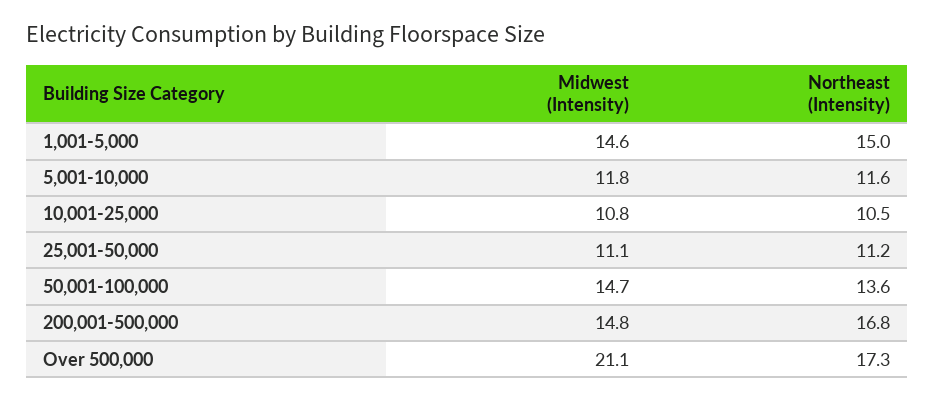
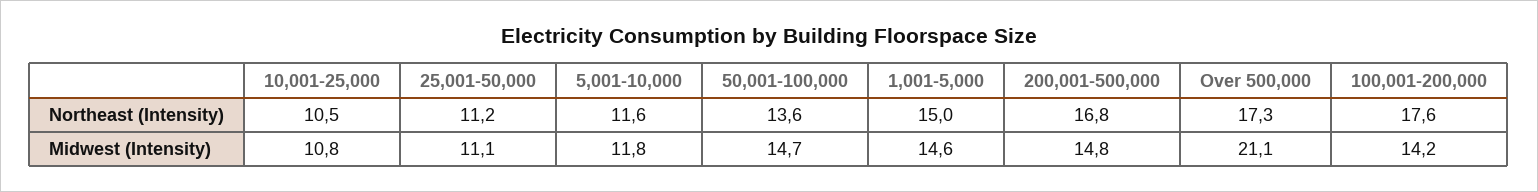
  {
    "Midwest (Intensity)": {
      "1,001-5,000": 14.6,
      "5,001-10,000": 11.8,
      "10,001-25,000": 10.8,
      "25,001-50,000": 11.1,
      "50,001-100,000": 14.7,
      "200,001-500,000": 14.8,
-     "Over 500,000": 21.1
+     "Over 500,000": 21.1,
+     "100,001-200,000": 14.2
    },
    "Northeast (Intensity)": {
      "1,001-5,000": 15,
      "5,001-10,000": 11.6,
      "10,001-25,000": 10.5,
      "25,001-50,000": 11.2,
      "50,001-100,000": 13.6,
      "200,001-500,000": 16.8,
-     "Over 500,000": 17.3
+     "Over 500,000": 17.3,
+     "100,001-200,000": 17.6
    }
  }

